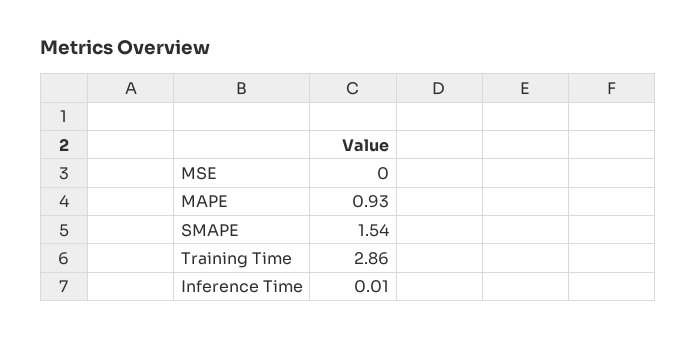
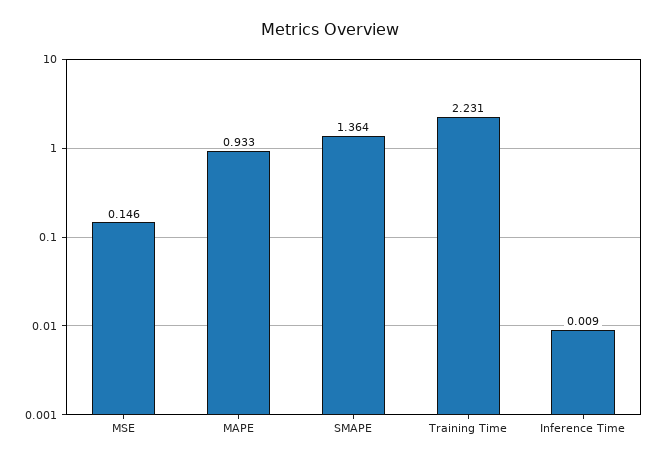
  {
-   "MSE": 0,
+   "MSE": 0.146,
    "MAPE": 0.933,
-   "SMAPE": 1.54,
+   "SMAPE": 1.364,
-   "Training Time": 2.86,
+   "Training Time": 2.231,
    "Inference Time": 0.009
  }

